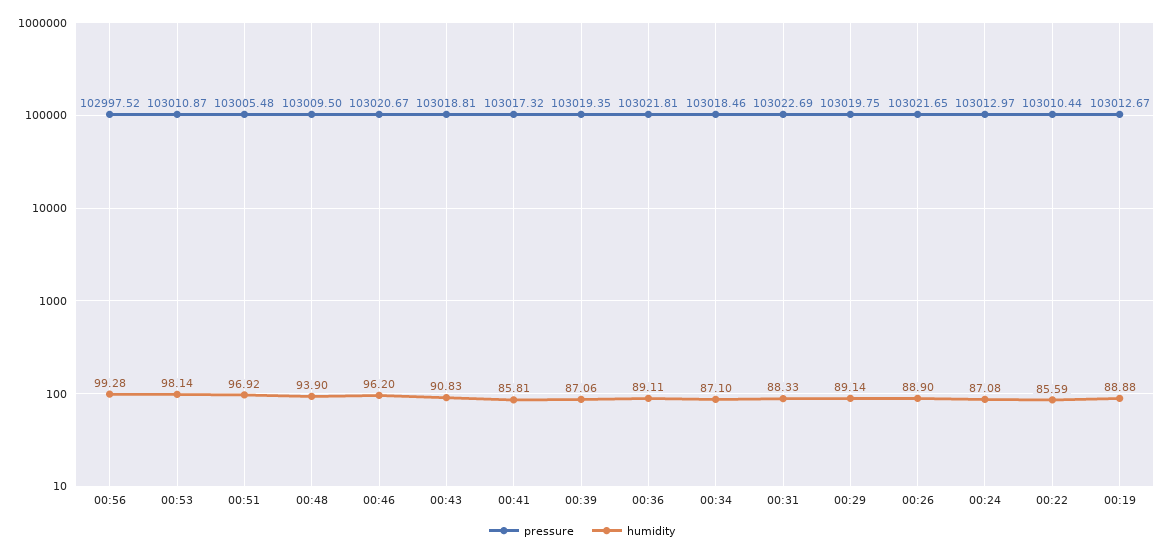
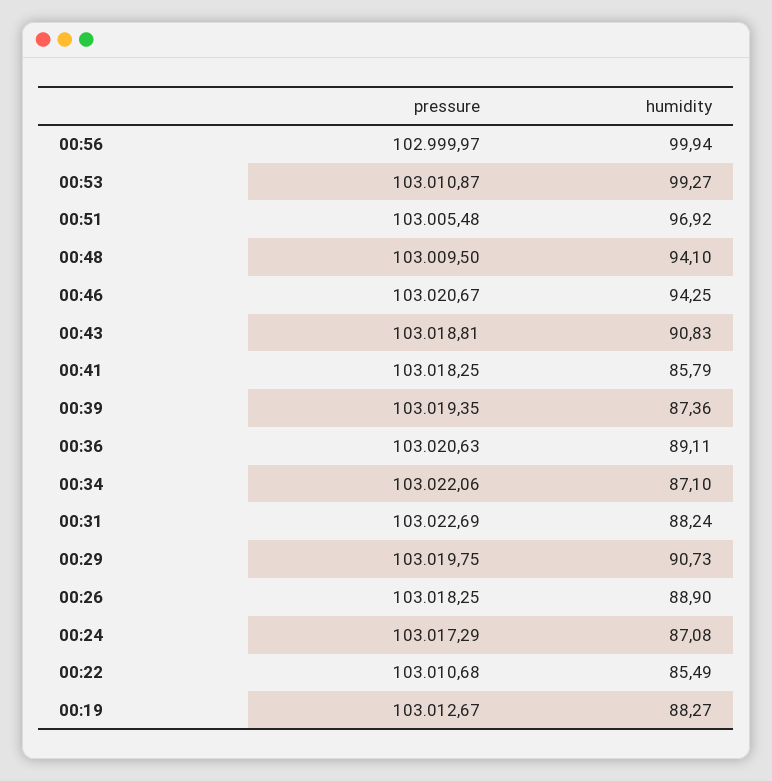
  {
    "pressure": {
-     "00:56": 102997.52,
+     "00:56": 102999.97,
      "00:53": 103010.87,
      "00:51": 103005.48,
      "00:48": 103009.5,
      "00:46": 103020.67,
      "00:43": 103018.81,
-     "00:41": 103017.32,
+     "00:41": 103018.25,
      "00:39": 103019.35,
-     "00:36": 103021.81,
+     "00:36": 103020.63,
-     "00:34": 103018.46,
+     "00:34": 103022.06,
      "00:31": 103022.69,
      "00:29": 103019.75,
-     "00:26": 103021.65,
+     "00:26": 103018.25,
-     "00:24": 103012.97,
+     "00:24": 103017.29,
-     "00:22": 103010.44,
+     "00:22": 103010.68,
      "00:19": 103012.67
    },
    "humidity": {
-     "00:56": 99.28,
+     "00:56": 99.94,
-     "00:53": 98.14,
+     "00:53": 99.27,
      "00:51": 96.92,
-     "00:48": 93.9,
+     "00:48": 94.1,
-     "00:46": 96.2,
+     "00:46": 94.25,
      "00:43": 90.83,
-     "00:41": 85.81,
+     "00:41": 85.79,
-     "00:39": 87.06,
+     "00:39": 87.36,
      "00:36": 89.11,
      "00:34": 87.1,
-     "00:31": 88.33,
+     "00:31": 88.24,
-     "00:29": 89.14,
+     "00:29": 90.73,
      "00:26": 88.9,
      "00:24": 87.08,
-     "00:22": 85.59,
+     "00:22": 85.49,
-     "00:19": 88.88
+     "00:19": 88.27
    }
  }

